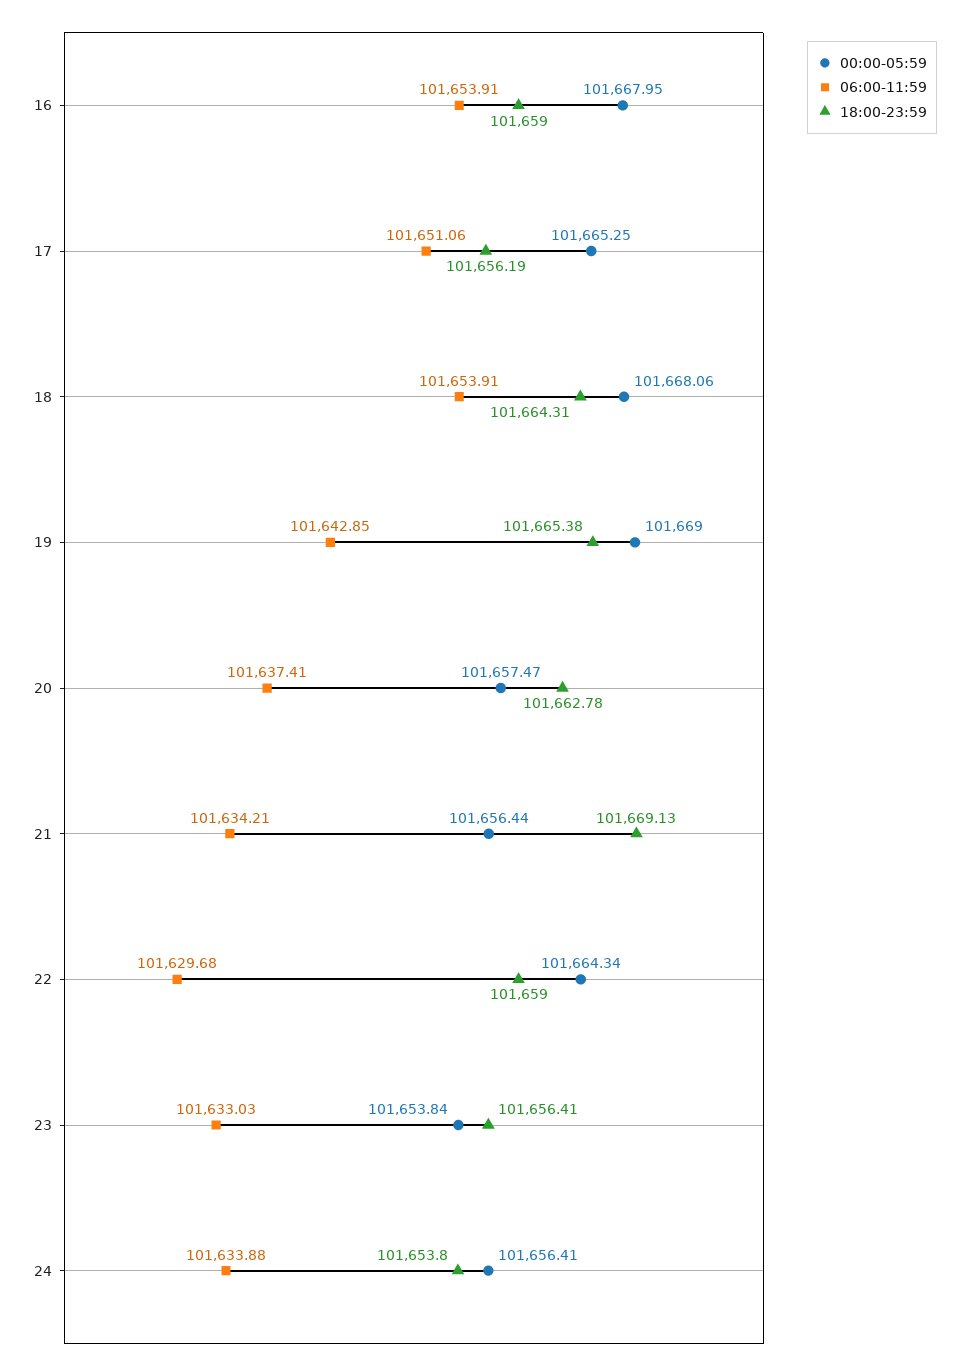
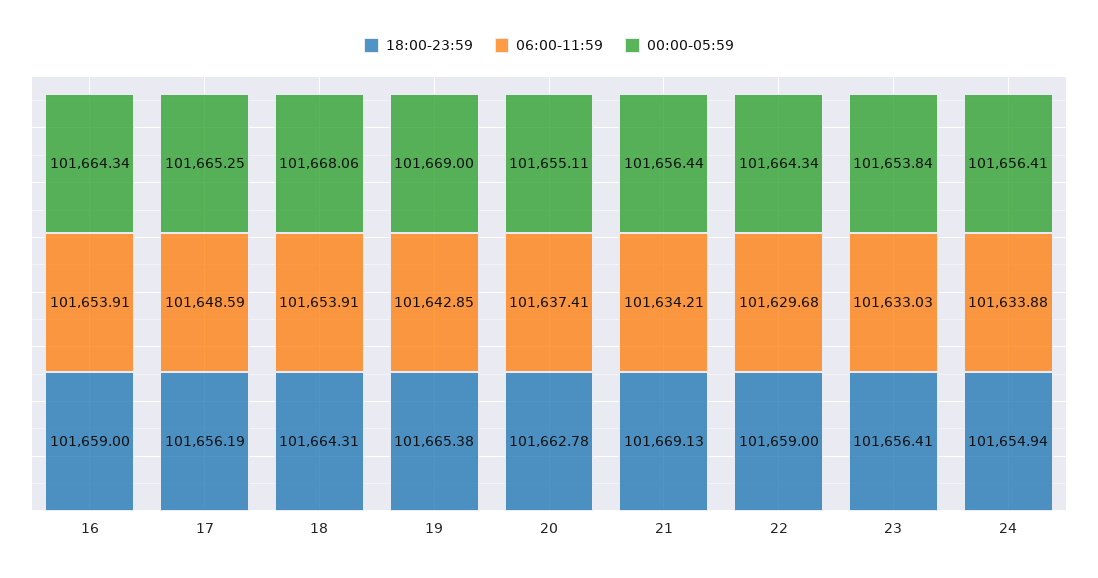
  {
    "00:00-05:59": {
-     "16": 101667.95,
+     "16": 101664.34,
      "17": 101665.25,
      "18": 101668.06,
      "19": 101669,
-     "20": 101657.47,
+     "20": 101655.11,
      "21": 101656.44,
      "22": 101664.34,
      "23": 101653.84,
      "24": 101656.41
    },
    "06:00-11:59": {
      "16": 101653.91,
-     "17": 101651.06,
+     "17": 101648.59,
      "18": 101653.91,
      "19": 101642.85,
      "20": 101637.41,
      "21": 101634.21,
      "22": 101629.68,
      "23": 101633.03,
      "24": 101633.88
    },
    "18:00-23:59": {
      "16": 101659,
      "17": 101656.19,
      "18": 101664.31,
      "19": 101665.38,
      "20": 101662.78,
      "21": 101669.13,
      "22": 101659,
      "23": 101656.41,
-     "24": 101653.8
+     "24": 101654.94
    }
  }

